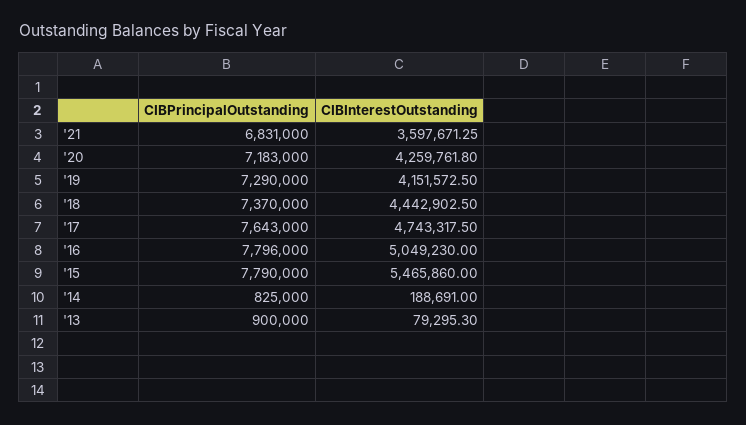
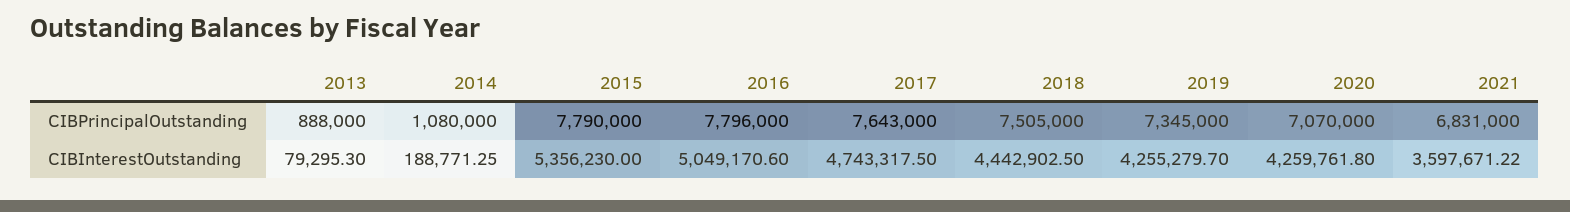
  {
    "CIBPrincipalOutstanding": {
      "'21": 6831000,
-     "'20": 7183000,
+     "'20": 7070000,
-     "'19": 7290000,
+     "'19": 7345000,
-     "'18": 7370000,
+     "'18": 7505000,
      "'17": 7643000,
      "'16": 7796000,
      "'15": 7790000,
-     "'14": 825000,
+     "'14": 1080000,
-     "'13": 900000
+     "'13": 888000
    },
    "CIBInterestOutstanding": {
-     "'21": 3597671.25,
+     "'21": 3597671.22,
      "'20": 4259761.8,
-     "'19": 4151572.5,
+     "'19": 4255279.7,
      "'18": 4442902.5,
      "'17": 4743317.5,
-     "'16": 5049230,
+     "'16": 5049170.6,
-     "'15": 5465860,
+     "'15": 5356230,
-     "'14": 188691,
+     "'14": 188771.25,
      "'13": 79295.3
    }
  }

